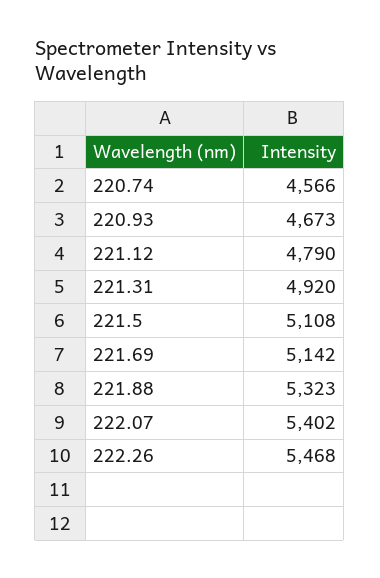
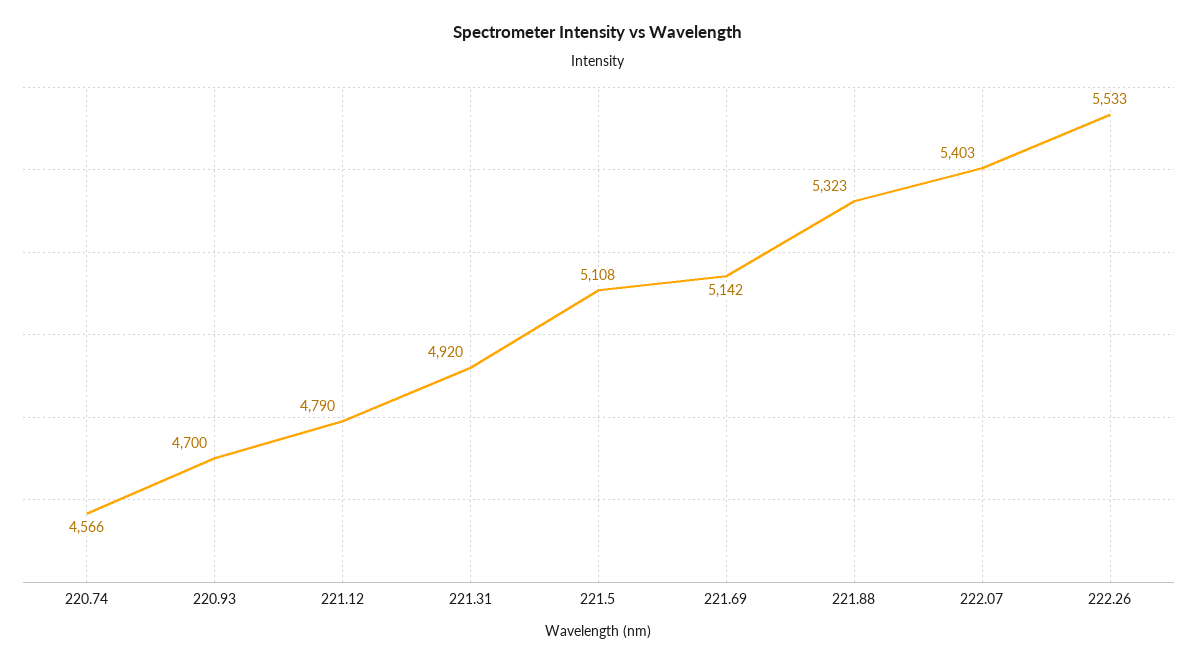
  {
    "220.74": 4566,
-   "220.93": 4673,
+   "220.93": 4700,
    "221.12": 4790,
    "221.31": 4920,
    "221.5": 5108,
    "221.69": 5142,
    "221.88": 5323,
-   "222.07": 5402,
+   "222.07": 5403,
-   "222.26": 5468
+   "222.26": 5533
  }

